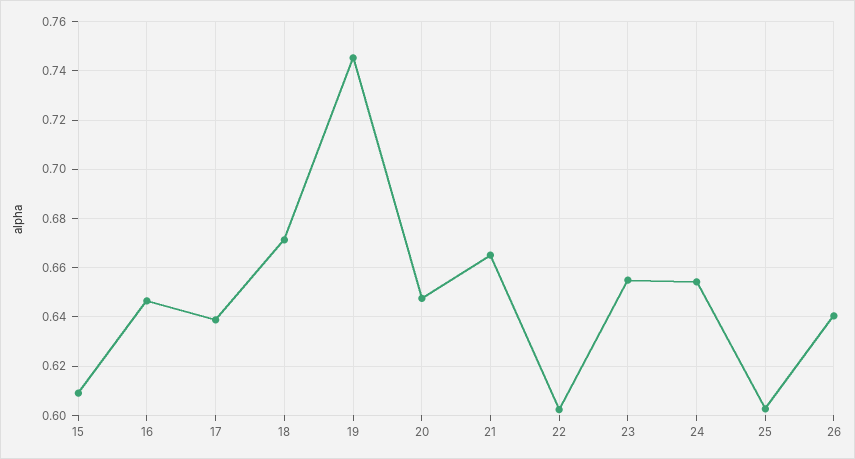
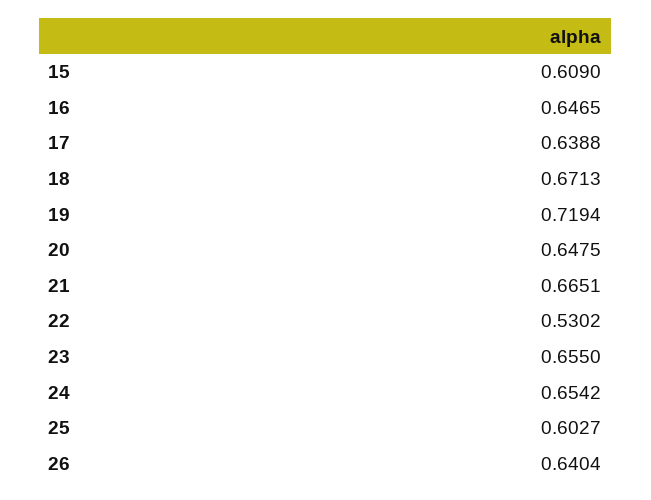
  {
    "15": 0.609,
    "16": 0.6465,
    "17": 0.6388,
    "18": 0.6713,
-   "19": 0.745,
+   "19": 0.7194,
    "20": 0.6475,
    "21": 0.6651,
-   "22": 0.6025,
+   "22": 0.5302,
    "23": 0.655,
    "24": 0.6542,
    "25": 0.6027,
    "26": 0.6404
  }

